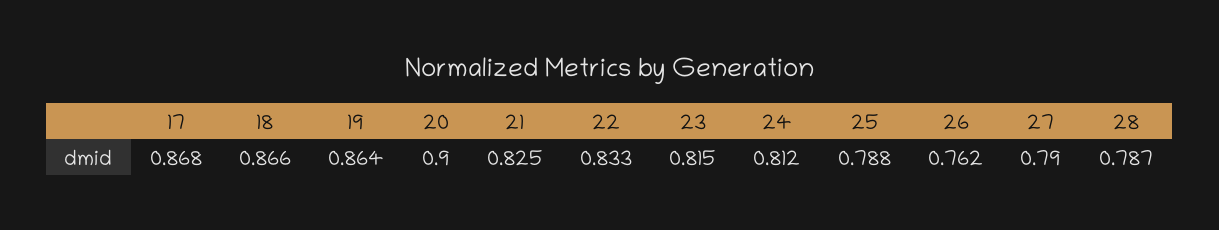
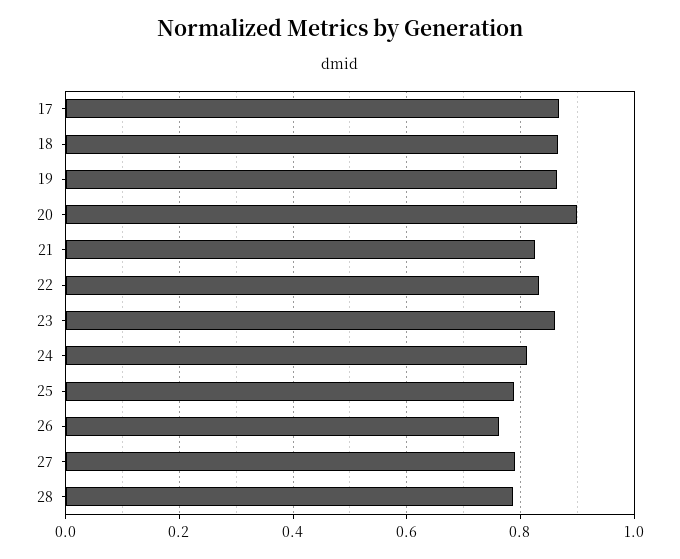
  {
    "17": 0.868,
    "18": 0.866,
    "19": 0.864,
    "20": 0.9,
    "21": 0.825,
    "22": 0.833,
-   "23": 0.815,
+   "23": 0.86,
    "24": 0.812,
    "25": 0.788,
    "26": 0.762,
    "27": 0.79,
    "28": 0.787
  }

